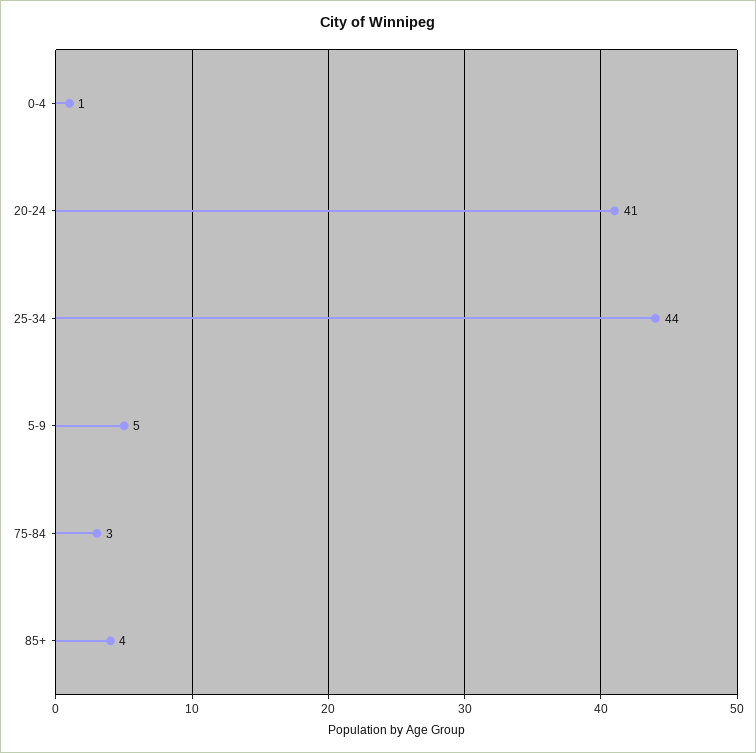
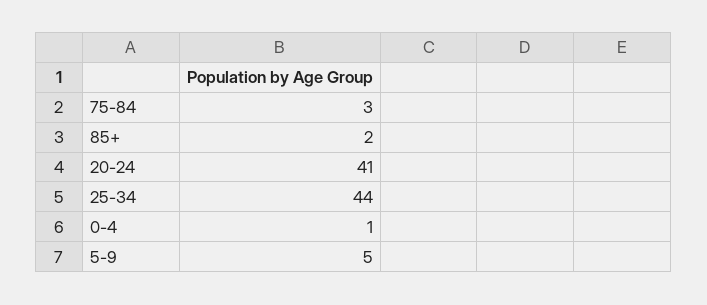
  {
    "0-4": 1,
    "20-24": 41,
    "25-34": 44,
    "5-9": 5,
    "75-84": 3,
-   "85+": 4
+   "85+": 2
  }

